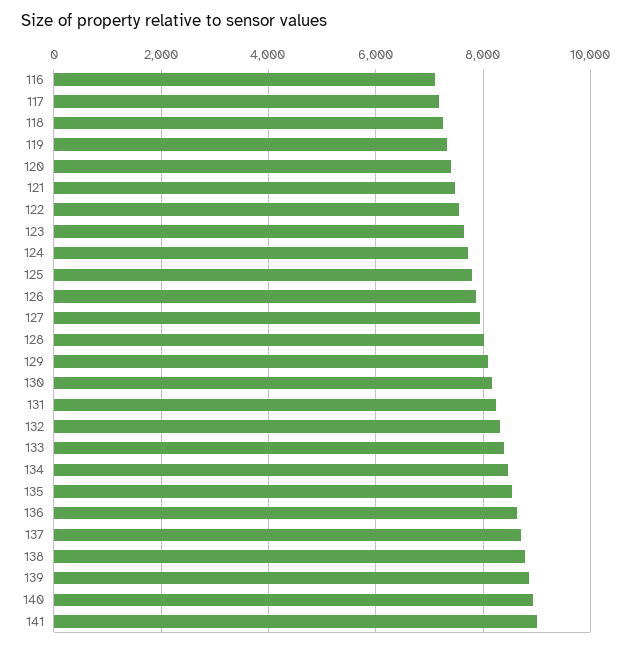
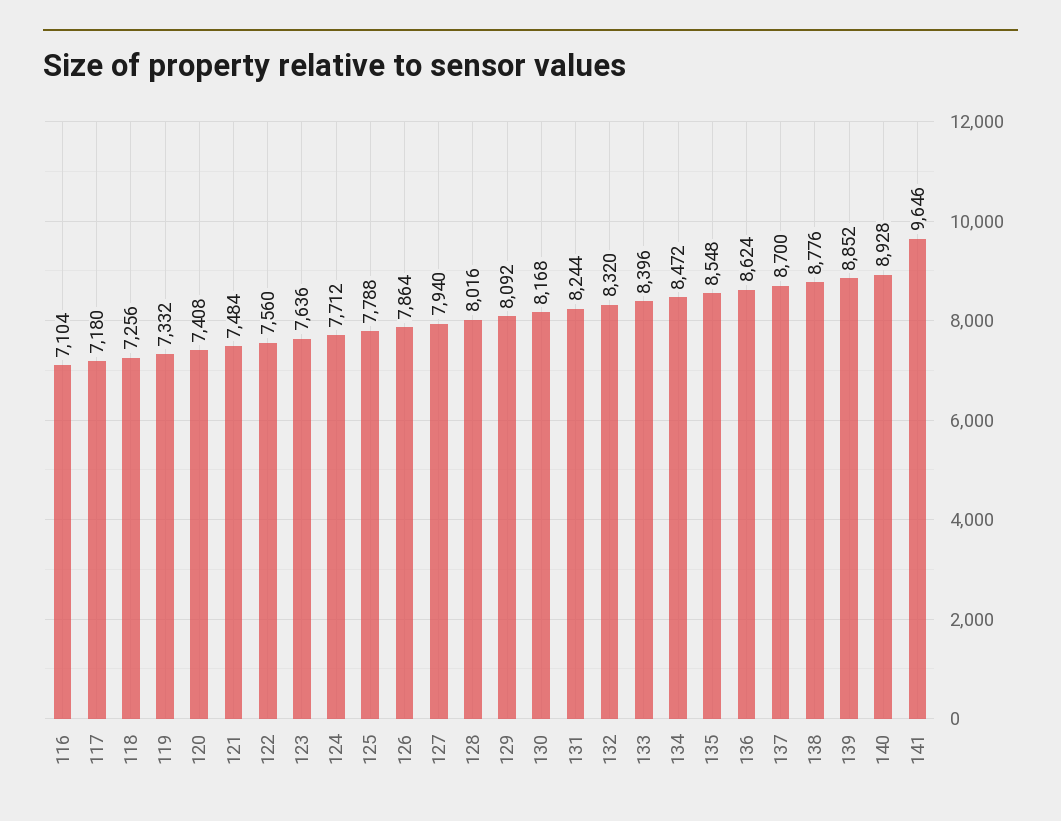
  {
    "116": 7104,
    "117": 7180,
    "118": 7256,
    "119": 7332,
    "120": 7408,
    "121": 7484,
    "122": 7560,
    "123": 7636,
    "124": 7712,
    "125": 7788,
    "126": 7864,
    "127": 7940,
    "128": 8016,
    "129": 8092,
    "130": 8168,
    "131": 8244,
    "132": 8320,
    "133": 8396,
    "134": 8472,
    "135": 8548,
    "136": 8624,
    "137": 8700,
    "138": 8776,
    "139": 8852,
    "140": 8928,
-   "141": 9000
+   "141": 9646
  }

